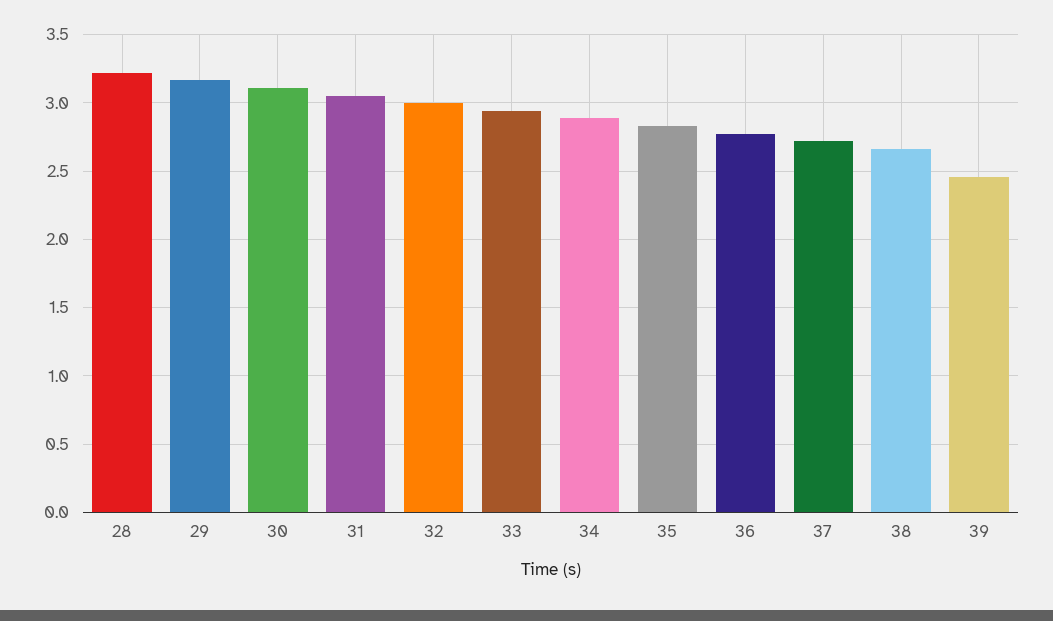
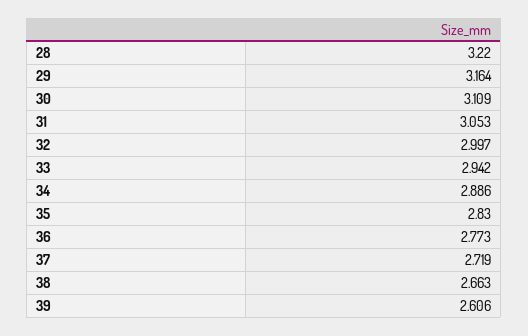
  {
    "28": 3.22,
    "29": 3.164,
    "30": 3.109,
    "31": 3.053,
    "32": 2.997,
    "33": 2.942,
    "34": 2.886,
    "35": 2.83,
    "36": 2.773,
    "37": 2.719,
    "38": 2.663,
-   "39": 2.45
+   "39": 2.606
  }

